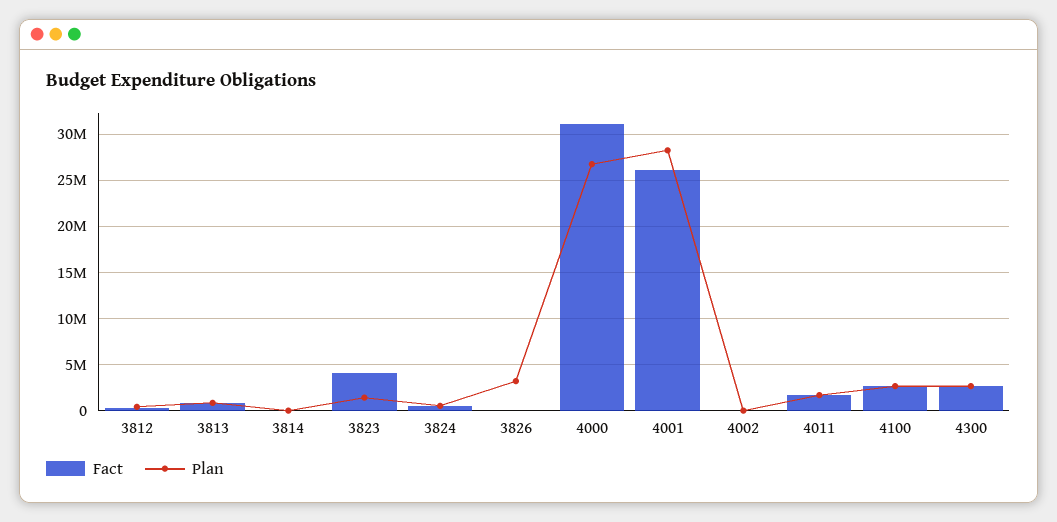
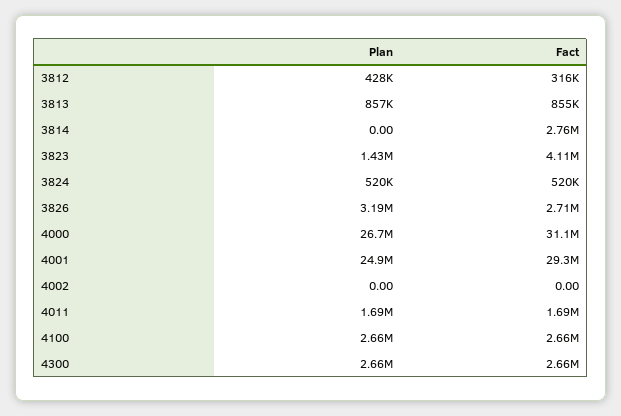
  {
    "Fact": {
      "3812": 316000,
      "3813": 855000,
-     "3814": 0,
+     "3814": 2760000,
      "3823": 4110000,
      "3824": 520000,
-     "3826": 0,
+     "3826": 2710000,
      "4000": 31100000,
-     "4001": 26000000,
+     "4001": 29300000,
      "4002": 0,
      "4011": 1690000,
      "4100": 2660000,
      "4300": 2660000
    },
    "Plan": {
      "3812": 428000,
      "3813": 857000,
      "3814": 0,
      "3823": 1430000,
      "3824": 520000,
      "3826": 3190000,
      "4000": 26700000,
-     "4001": 28000000,
+     "4001": 24900000,
      "4002": 0,
      "4011": 1690000,
      "4100": 2660000,
      "4300": 2660000
    }
  }

